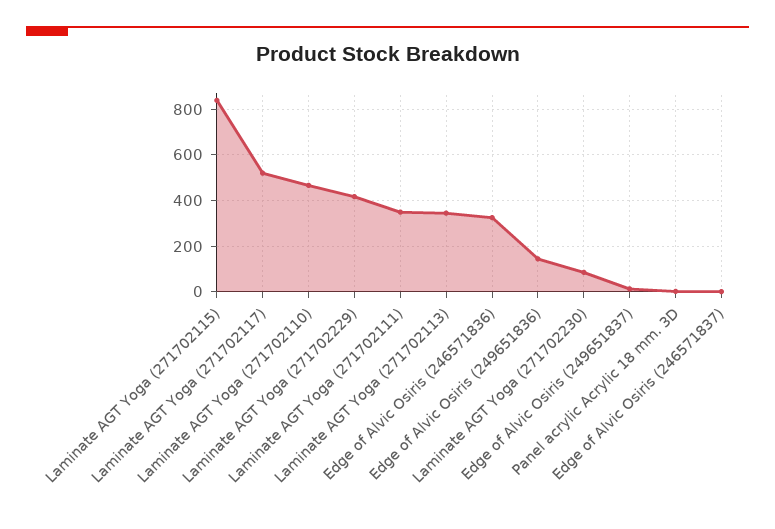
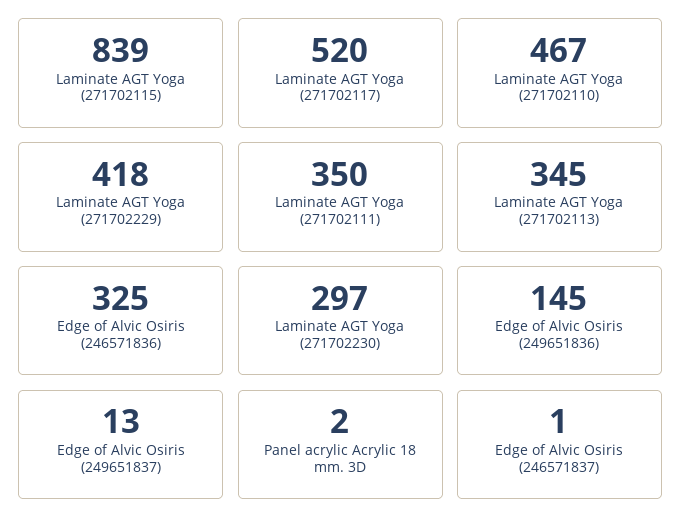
  {
    "Laminate AGT Yoga (271702115)": 839,
    "Laminate AGT Yoga (271702117)": 520,
    "Laminate AGT Yoga (271702110)": 467,
    "Laminate AGT Yoga (271702229)": 418,
    "Laminate AGT Yoga (271702111)": 350,
    "Laminate AGT Yoga (271702113)": 345,
    "Edge of Alvic Osiris (246571836)": 325,
    "Edge of Alvic Osiris (249651836)": 145,
-   "Laminate AGT Yoga (271702230)": 100,
+   "Laminate AGT Yoga (271702230)": 297,
    "Edge of Alvic Osiris (249651837)": 13,
    "Panel acrylic Acrylic 18 mm. 3D": 2,
    "Edge of Alvic Osiris (246571837)": 1
  }

